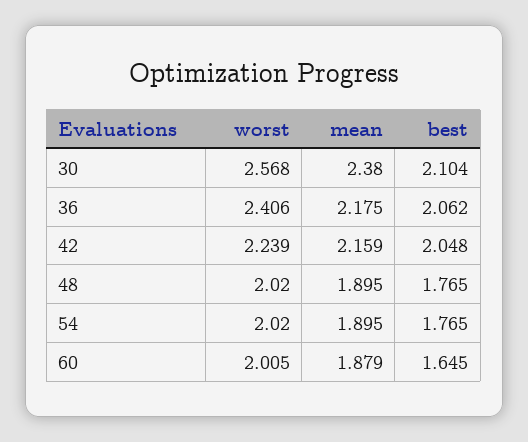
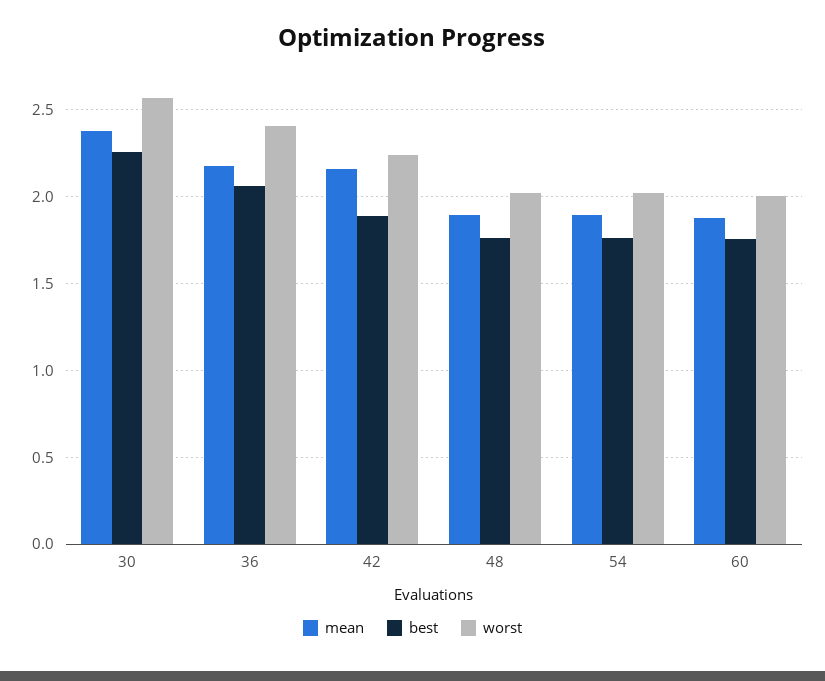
  {
    "worst": {
      "30": 2.568,
      "36": 2.406,
      "42": 2.239,
      "48": 2.02,
      "54": 2.02,
      "60": 2.005
    },
    "mean": {
      "30": 2.38,
      "36": 2.175,
      "42": 2.159,
      "48": 1.895,
      "54": 1.895,
      "60": 1.879
    },
    "best": {
-     "30": 2.104,
+     "30": 2.25,
      "36": 2.062,
-     "42": 2.048,
+     "42": 1.9,
      "48": 1.765,
      "54": 1.765,
-     "60": 1.645
+     "60": 1.75
    }
  }

